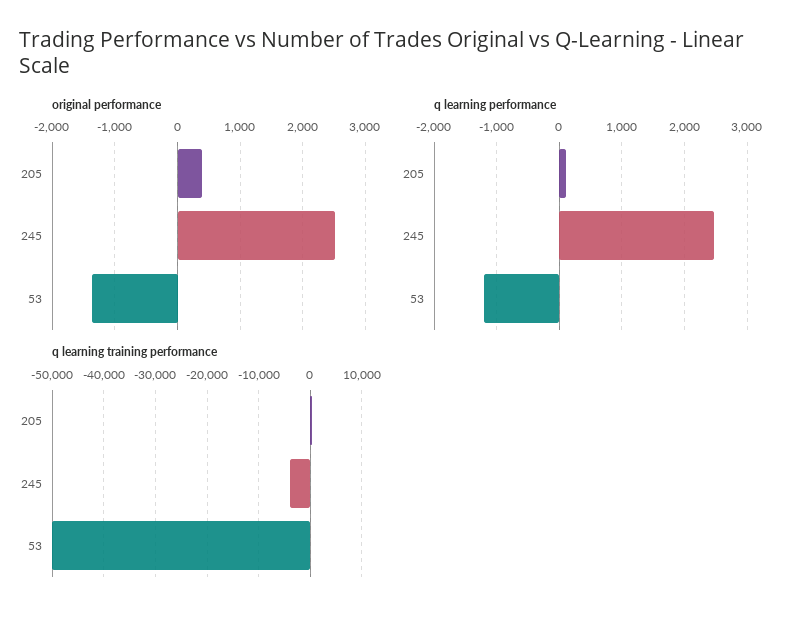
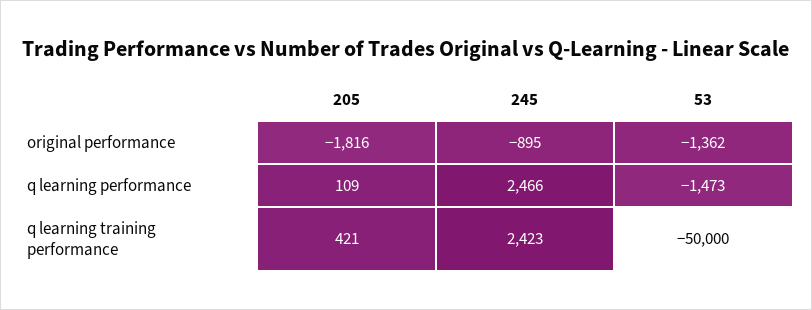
  {
    "original performance": {
-     "205": 400,
+     "205": -1816,
-     "245": 2500,
+     "245": -895,
      "53": -1362
    },
    "q learning performance": {
      "205": 109,
      "245": 2466,
-     "53": -1200
+     "53": -1473
    },
    "q learning training performance": {
      "205": 421,
-     "245": -4000,
+     "245": 2423,
      "53": -50000
    }
  }

